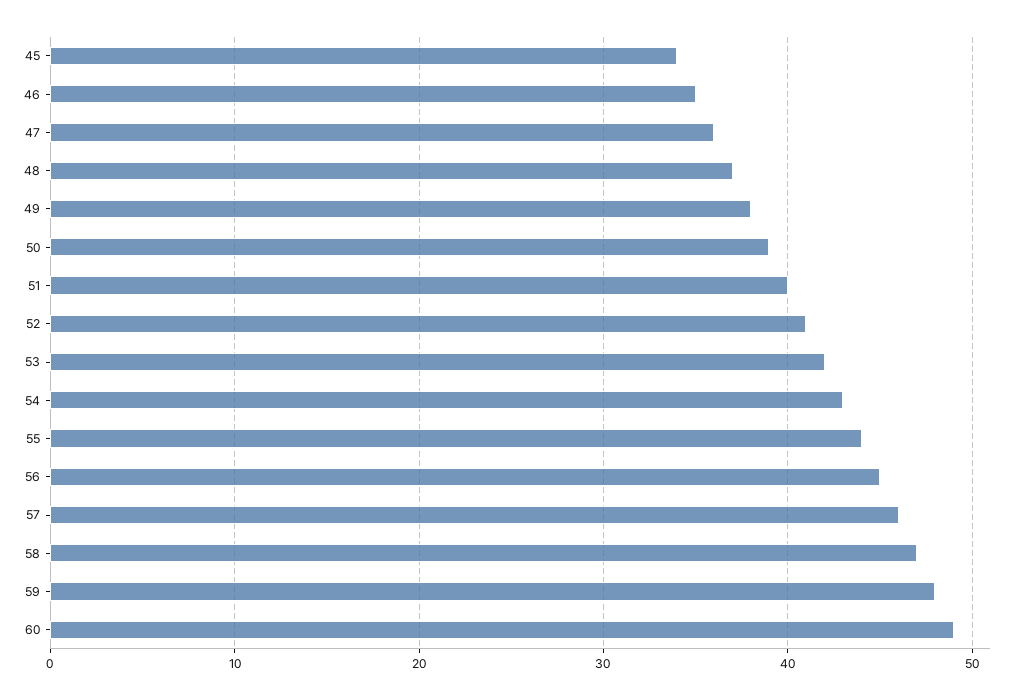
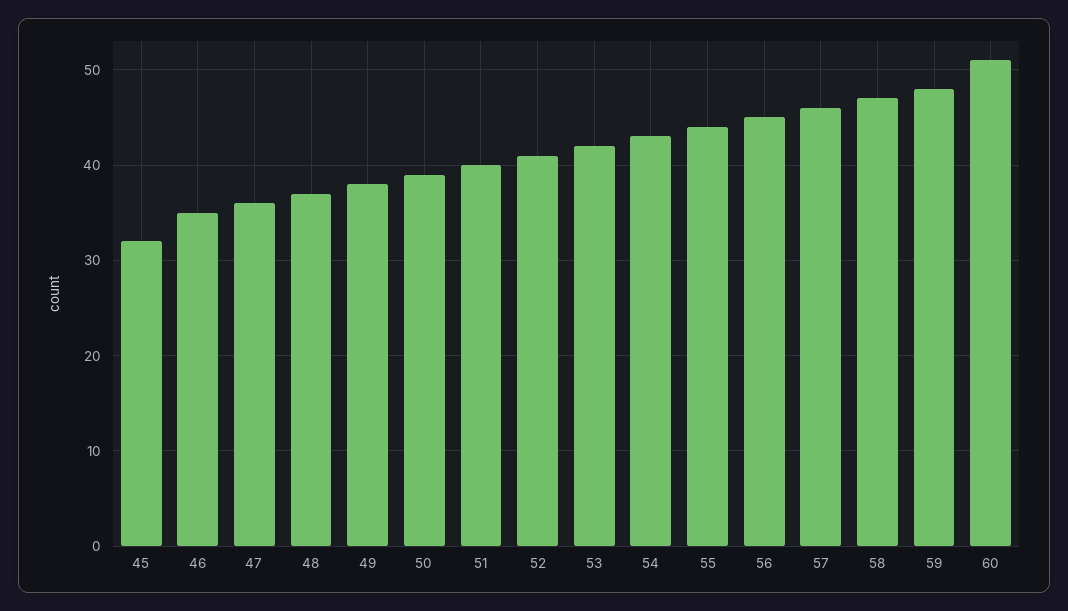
  {
-   "45": 34,
+   "45": 32,
    "46": 35,
    "47": 36,
    "48": 37,
    "49": 38,
    "50": 39,
    "51": 40,
    "52": 41,
    "53": 42,
    "54": 43,
    "55": 44,
    "56": 45,
    "57": 46,
    "58": 47,
    "59": 48,
-   "60": 49
+   "60": 51
  }

